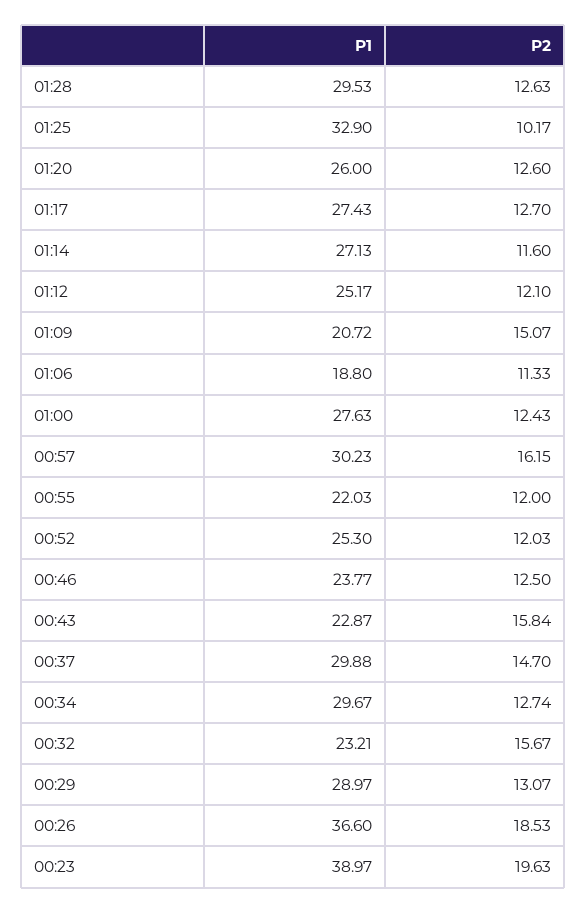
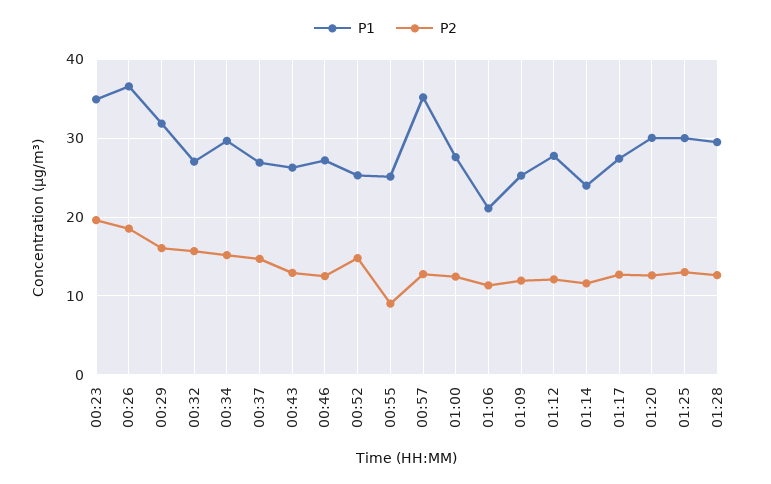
  {
    "P1": {
      "01:28": 29.53,
-     "01:25": 32.9,
+     "01:25": 30,
-     "01:20": 26,
+     "01:20": 30,
      "01:17": 27.43,
-     "01:14": 27.13,
+     "01:14": 24,
-     "01:12": 25.17,
+     "01:12": 28,
-     "01:09": 20.72,
+     "01:09": 25,
-     "01:06": 18.8,
+     "01:06": 21,
      "01:00": 27.63,
-     "00:57": 30.23,
+     "00:57": 35,
-     "00:55": 22.03,
+     "00:55": 25,
      "00:52": 25.3,
-     "00:46": 23.77,
+     "00:46": 27,
-     "00:43": 22.87,
+     "00:43": 26,
-     "00:37": 29.88,
+     "00:37": 27,
      "00:34": 29.67,
-     "00:32": 23.21,
+     "00:32": 27,
-     "00:29": 28.97,
+     "00:29": 32,
      "00:26": 36.6,
-     "00:23": 38.97
+     "00:23": 35
    },
    "P2": {
      "01:28": 12.63,
-     "01:25": 10.17,
+     "01:25": 13,
      "01:20": 12.6,
      "01:17": 12.7,
      "01:14": 11.6,
      "01:12": 12.1,
-     "01:09": 15.07,
+     "01:09": 12,
      "01:06": 11.33,
      "01:00": 12.43,
-     "00:57": 16.15,
+     "00:57": 13,
-     "00:55": 12,
+     "00:55": 9,
-     "00:52": 12.03,
+     "00:52": 15,
      "00:46": 12.5,
-     "00:43": 15.84,
+     "00:43": 13,
      "00:37": 14.7,
-     "00:34": 12.74,
+     "00:34": 15,
      "00:32": 15.67,
-     "00:29": 13.07,
+     "00:29": 16,
      "00:26": 18.53,
      "00:23": 19.63
    }
  }

